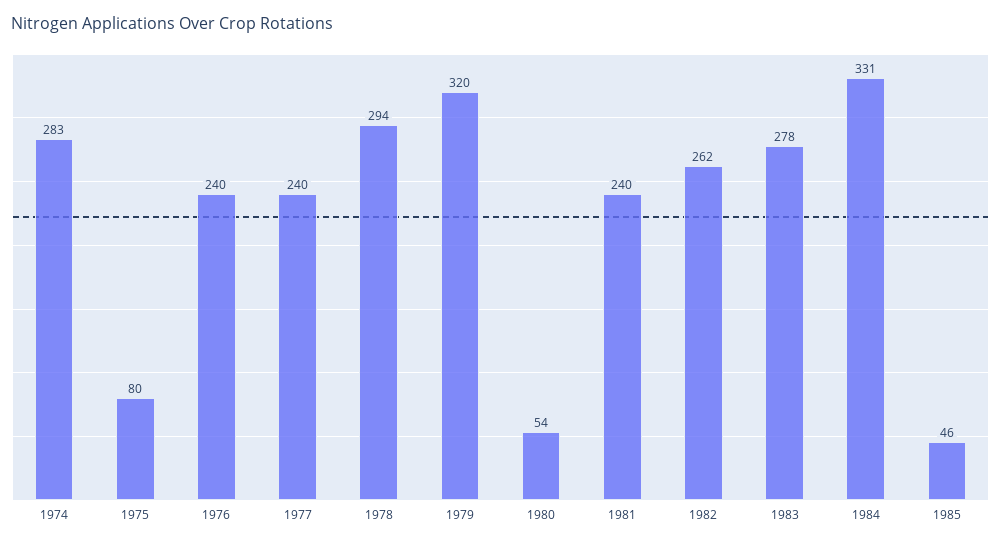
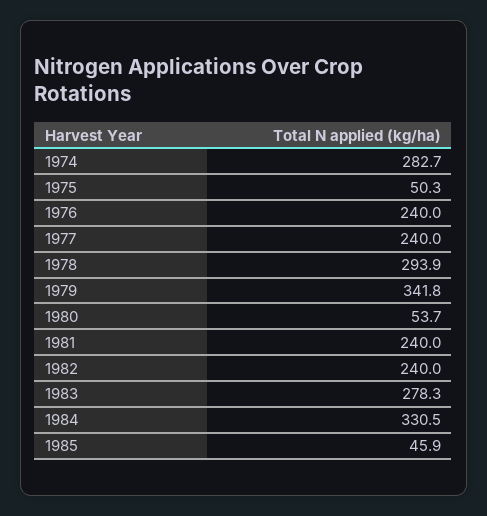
  {
    "1974": 282.7,
-   "1975": 80,
+   "1975": 50.3,
    "1976": 240,
    "1977": 240,
    "1978": 293.9,
-   "1979": 320,
+   "1979": 341.8,
    "1980": 53.7,
    "1981": 240,
-   "1982": 262,
+   "1982": 240,
    "1983": 278.3,
    "1984": 330.5,
    "1985": 45.9
  }

